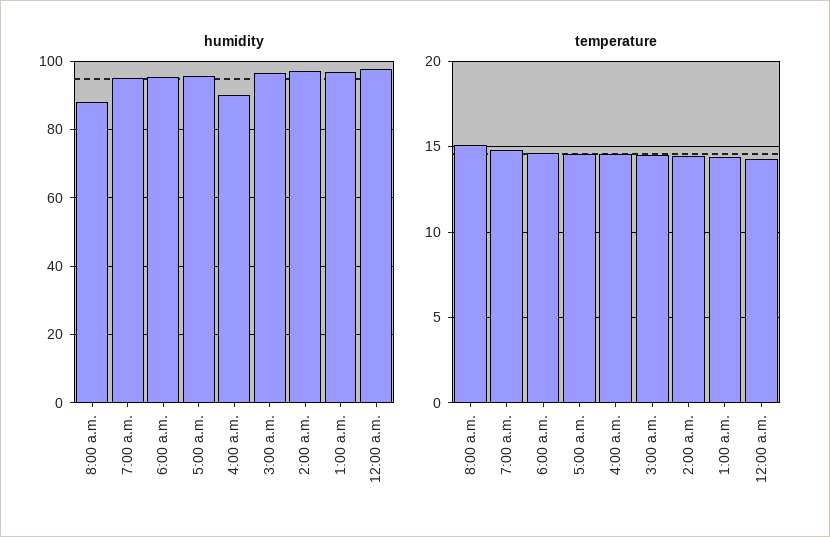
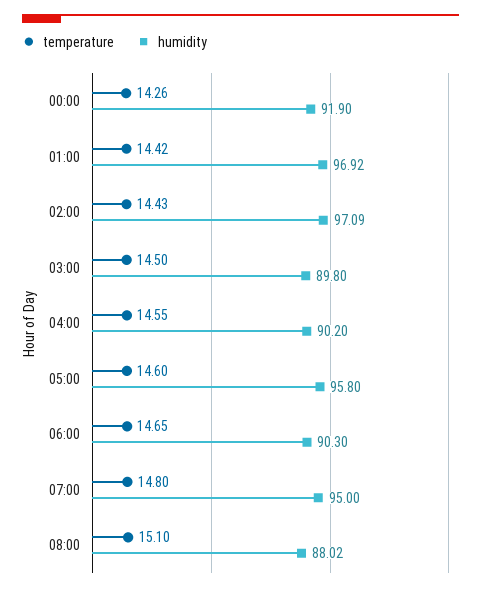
  {
    "humidity": {
      "8:00 a.m.": 88.02,
      "7:00 a.m.": 95,
-     "6:00 a.m.": 96,
+     "6:00 a.m.": 90.3,
      "5:00 a.m.": 95.8,
      "4:00 a.m.": 90.2,
-     "3:00 a.m.": 96,
+     "3:00 a.m.": 89.8,
      "2:00 a.m.": 97.09,
      "1:00 a.m.": 96.92,
-     "12:00 a.m.": 98
+     "12:00 a.m.": 91.9
    },
    "temperature": {
      "8:00 a.m.": 15.1,
      "7:00 a.m.": 14.8,
      "6:00 a.m.": 14.65,
      "5:00 a.m.": 14.6,
      "4:00 a.m.": 14.55,
      "3:00 a.m.": 14.5,
      "2:00 a.m.": 14.43,
      "1:00 a.m.": 14.42,
      "12:00 a.m.": 14.26
    }
  }

